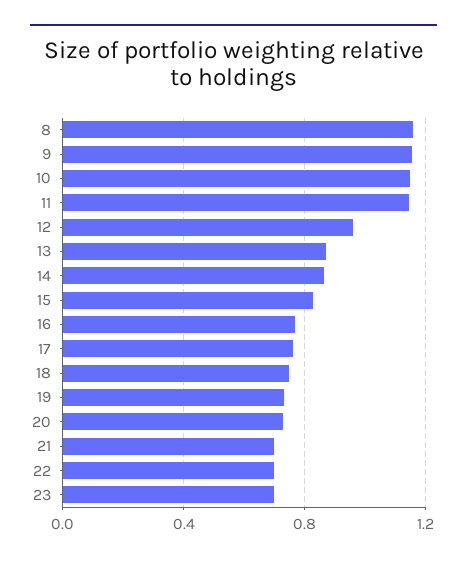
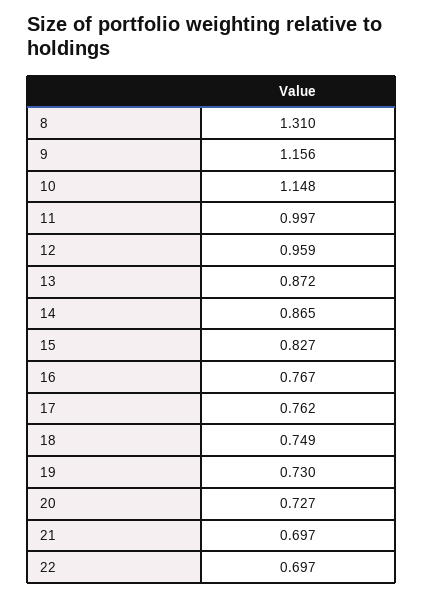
  {
-   "8": 1.15,
+   "8": 1.31,
    "9": 1.156,
    "10": 1.148,
-   "11": 1.15,
+   "11": 0.997,
    "12": 0.959,
    "13": 0.872,
    "14": 0.865,
    "15": 0.827,
    "16": 0.767,
    "17": 0.762,
    "18": 0.749,
    "19": 0.73,
    "20": 0.727,
    "21": 0.697,
-   "22": 0.697,
+   "22": 0.697
-   "23": 0.7
  }

